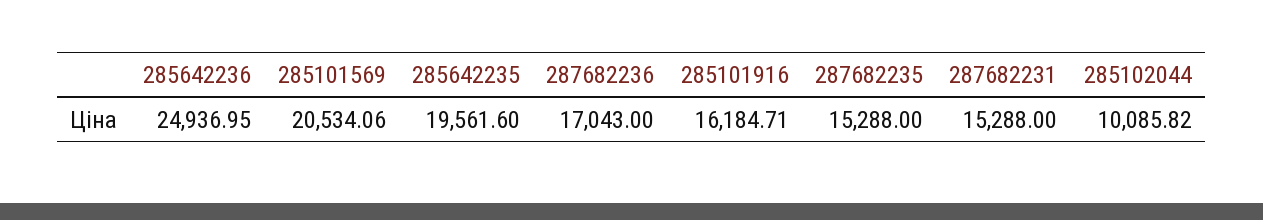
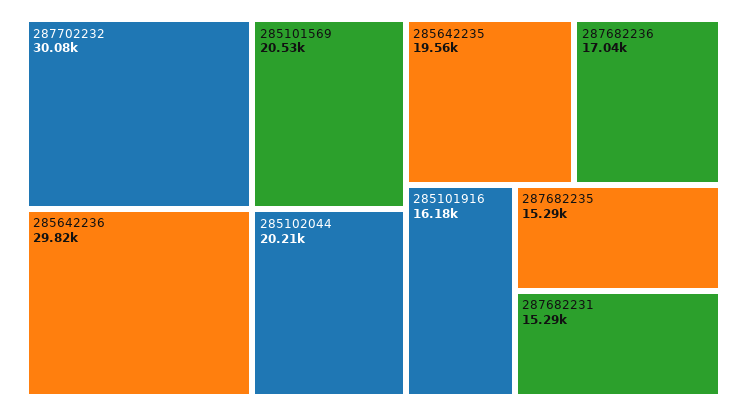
  {
-   "285642236": 24936.95,
+   "285642236": 29820,
    "285101569": 20534.06,
    "285642235": 19561.6,
    "287682236": 17043,
    "285101916": 16184.71,
    "287682235": 15288,
    "287682231": 15288,
-   "285102044": 10085.82
+   "285102044": 20210,
+   "287702232": 30080
  }

